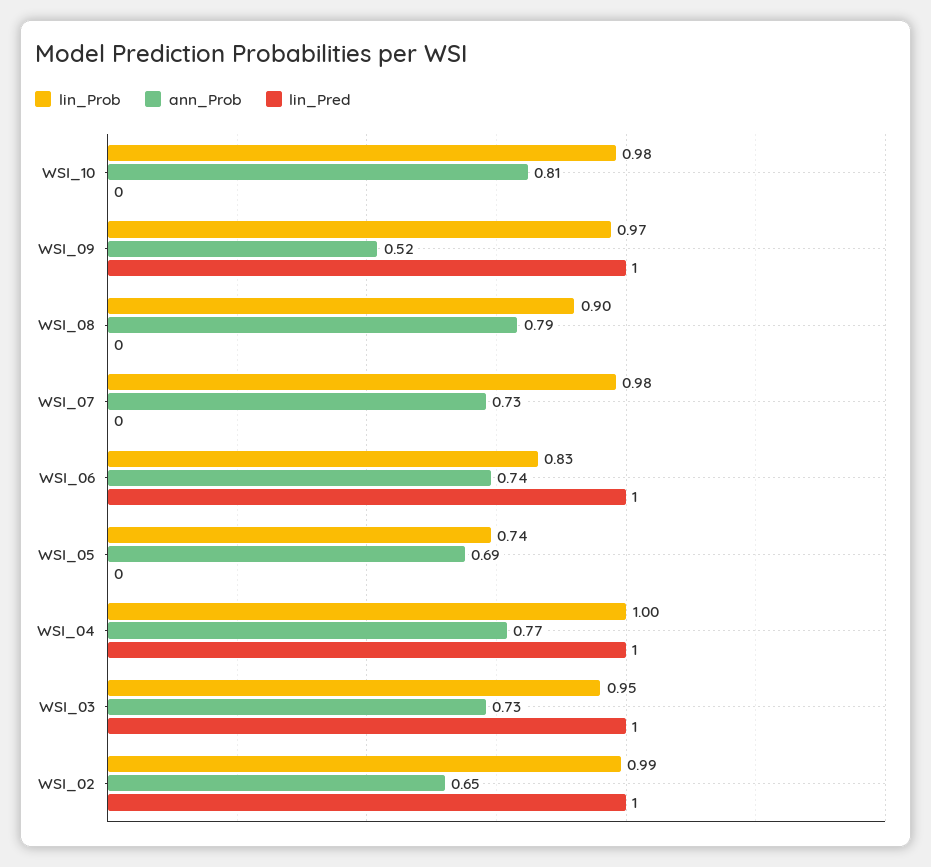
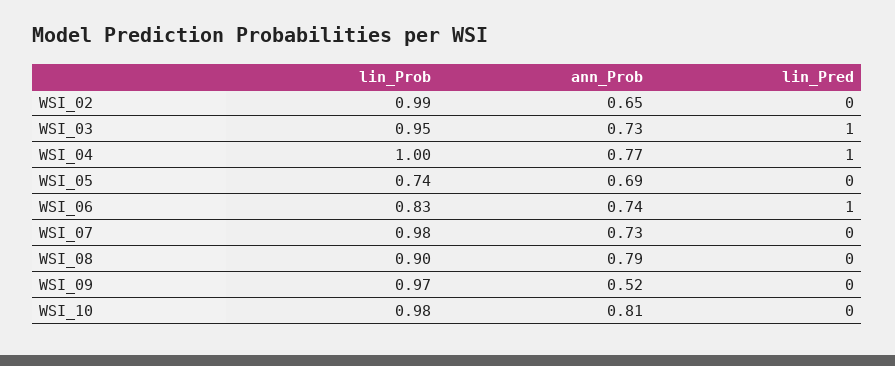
  {
    "lin_Prob": {
      "WSI_10": 0.98,
      "WSI_09": 0.97,
      "WSI_08": 0.9,
      "WSI_07": 0.98,
      "WSI_06": 0.83,
      "WSI_05": 0.74,
      "WSI_04": 1,
      "WSI_03": 0.95,
      "WSI_02": 0.99
    },
    "ann_Prob": {
      "WSI_10": 0.81,
      "WSI_09": 0.52,
      "WSI_08": 0.79,
      "WSI_07": 0.73,
      "WSI_06": 0.74,
      "WSI_05": 0.69,
      "WSI_04": 0.77,
      "WSI_03": 0.73,
      "WSI_02": 0.65
    },
    "lin_Pred": {
      "WSI_10": 0,
-     "WSI_09": 1,
+     "WSI_09": 0,
      "WSI_08": 0,
      "WSI_07": 0,
      "WSI_06": 1,
      "WSI_05": 0,
      "WSI_04": 1,
      "WSI_03": 1,
-     "WSI_02": 1
+     "WSI_02": 0
    }
  }

